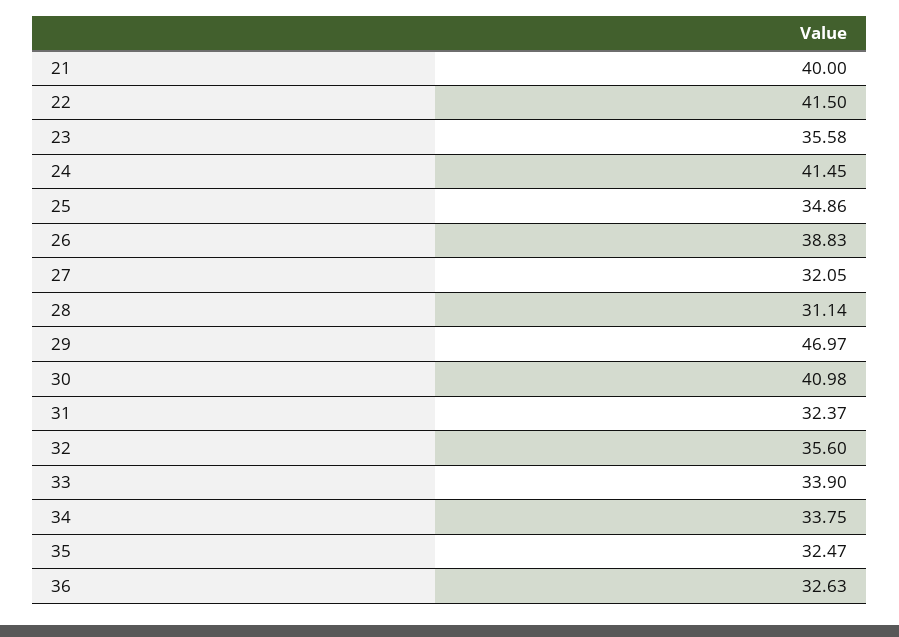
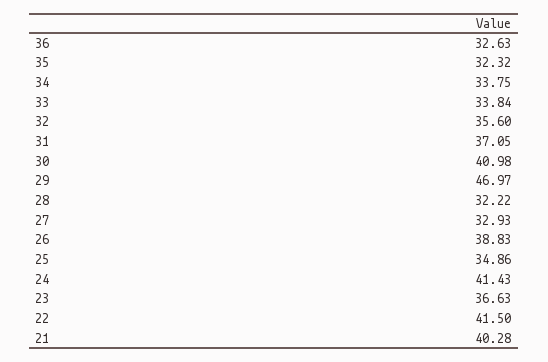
  {
-   "21": 40,
+   "21": 40.28,
    "22": 41.5,
-   "23": 35.58,
+   "23": 36.63,
-   "24": 41.45,
+   "24": 41.43,
    "25": 34.86,
    "26": 38.83,
-   "27": 32.05,
+   "27": 32.93,
-   "28": 31.14,
+   "28": 32.22,
    "29": 46.97,
    "30": 40.98,
-   "31": 32.37,
+   "31": 37.05,
    "32": 35.6,
-   "33": 33.9,
+   "33": 33.84,
    "34": 33.75,
-   "35": 32.47,
+   "35": 32.32,
    "36": 32.63
  }

